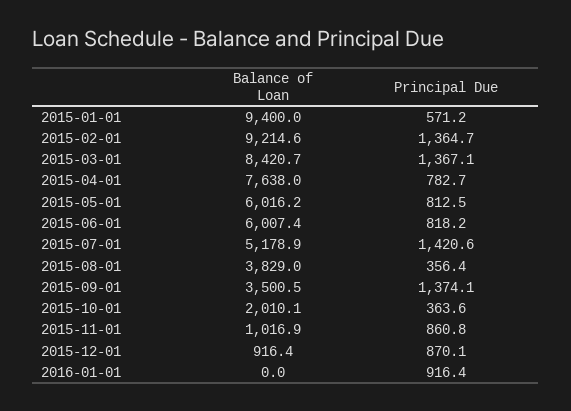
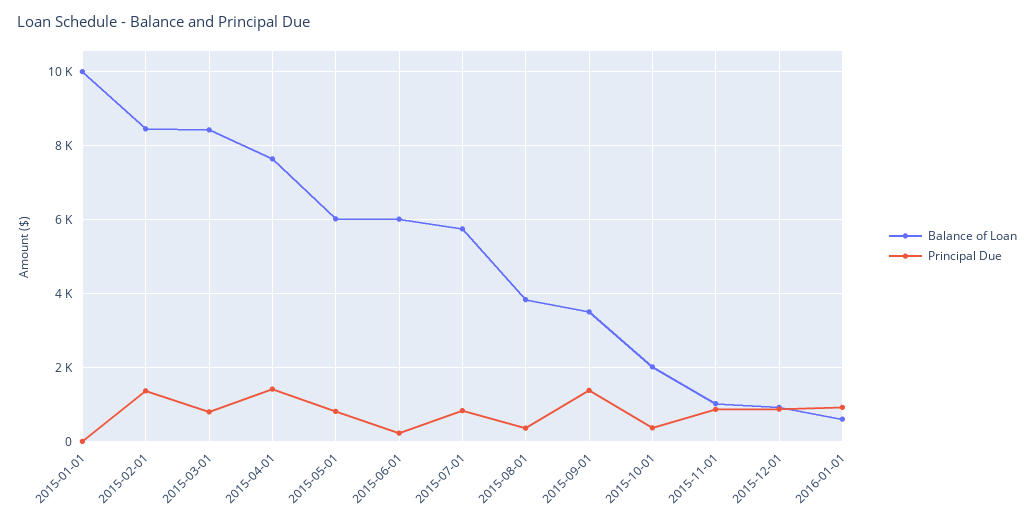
  {
    "Balance of Loan": {
-     "2015-01-01": 9400,
+     "2015-01-01": 10000,
-     "2015-02-01": 9214.6,
+     "2015-02-01": 8400,
      "2015-03-01": 8420.7,
      "2015-04-01": 7638,
      "2015-05-01": 6016.2,
      "2015-06-01": 6007.4,
-     "2015-07-01": 5178.9,
+     "2015-07-01": 5800,
      "2015-08-01": 3829,
      "2015-09-01": 3500.5,
      "2015-10-01": 2010.1,
      "2015-11-01": 1016.9,
      "2015-12-01": 916.4,
-     "2016-01-01": 0
+     "2016-01-01": 600
    },
    "Principal Due": {
-     "2015-01-01": 571.2,
+     "2015-01-01": 0,
      "2015-02-01": 1364.7,
-     "2015-03-01": 1367.1,
+     "2015-03-01": 800,
-     "2015-04-01": 782.7,
+     "2015-04-01": 1400,
      "2015-05-01": 812.5,
-     "2015-06-01": 818.2,
+     "2015-06-01": 200,
-     "2015-07-01": 1420.6,
+     "2015-07-01": 800,
      "2015-08-01": 356.4,
      "2015-09-01": 1374.1,
      "2015-10-01": 363.6,
      "2015-11-01": 860.8,
      "2015-12-01": 870.1,
      "2016-01-01": 916.4
    }
  }

